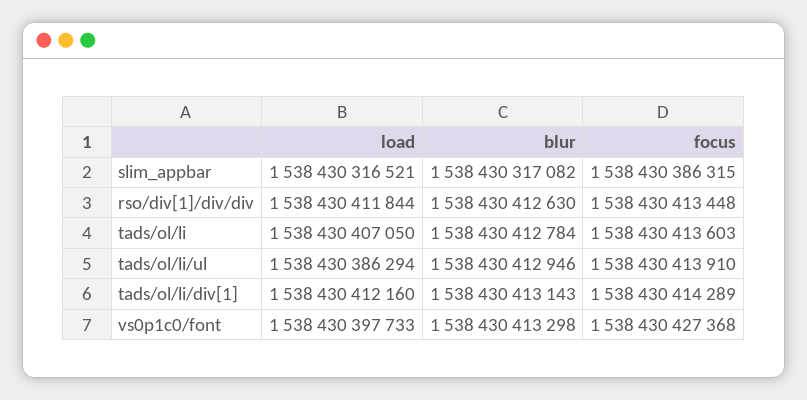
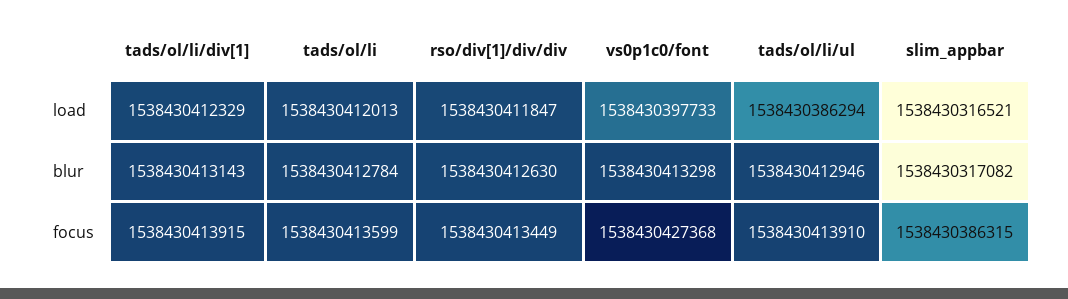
  {
    "load": {
      "slim_appbar": 1538430316521,
-     "rso/div[1]/div/div": 1538430411844,
+     "rso/div[1]/div/div": 1538430411847,
-     "tads/ol/li": 1538430407050,
+     "tads/ol/li": 1538430412013,
      "tads/ol/li/ul": 1538430386294,
-     "tads/ol/li/div[1]": 1538430412160,
+     "tads/ol/li/div[1]": 1538430412329,
      "vs0p1c0/font": 1538430397733
    },
    "blur": {
      "slim_appbar": 1538430317082,
      "rso/div[1]/div/div": 1538430412630,
      "tads/ol/li": 1538430412784,
      "tads/ol/li/ul": 1538430412946,
      "tads/ol/li/div[1]": 1538430413143,
      "vs0p1c0/font": 1538430413298
    },
    "focus": {
      "slim_appbar": 1538430386315,
-     "rso/div[1]/div/div": 1538430413448,
+     "rso/div[1]/div/div": 1538430413449,
-     "tads/ol/li": 1538430413603,
+     "tads/ol/li": 1538430413599,
      "tads/ol/li/ul": 1538430413910,
-     "tads/ol/li/div[1]": 1538430414289,
+     "tads/ol/li/div[1]": 1538430413915,
      "vs0p1c0/font": 1538430427368
    }
  }

